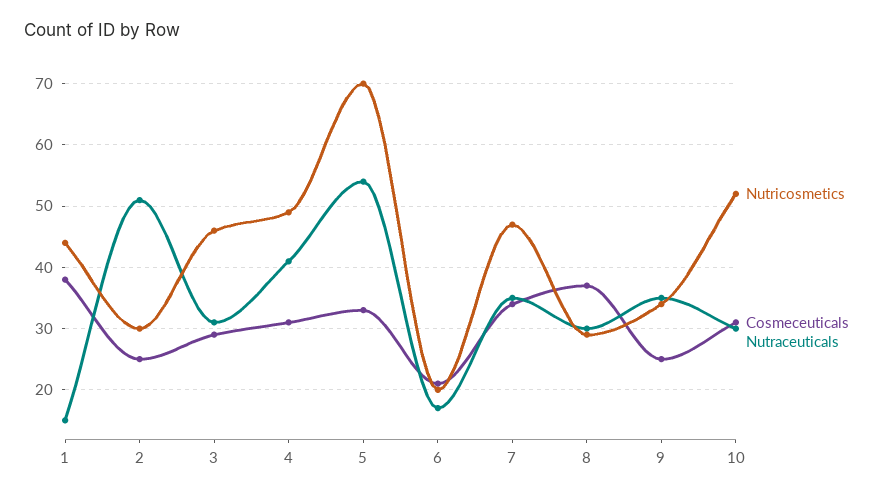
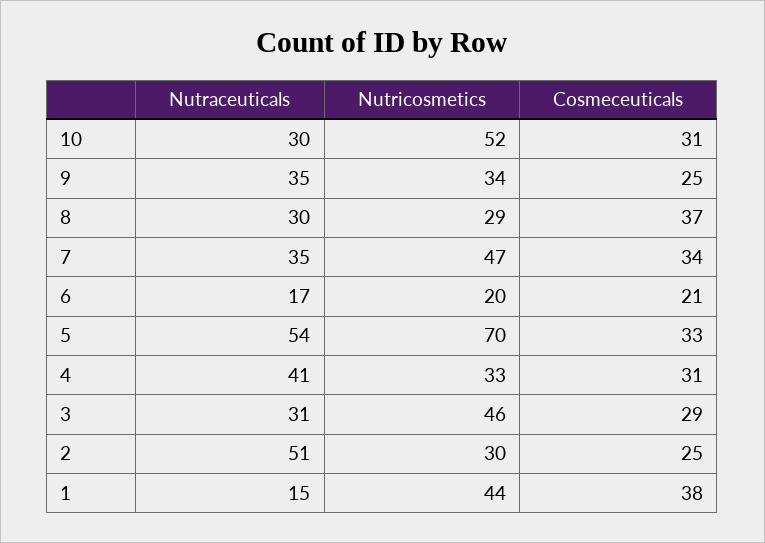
  {
    "Nutricosmetics": {
      "1": 44,
      "2": 30,
      "3": 46,
-     "4": 49,
+     "4": 33,
      "5": 70,
      "6": 20,
      "7": 47,
      "8": 29,
      "9": 34,
      "10": 52
    },
    "Cosmeceuticals": {
      "1": 38,
      "2": 25,
      "3": 29,
      "4": 31,
      "5": 33,
      "6": 21,
      "7": 34,
      "8": 37,
      "9": 25,
      "10": 31
    },
    "Nutraceuticals": {
      "1": 15,
      "2": 51,
      "3": 31,
      "4": 41,
      "5": 54,
      "6": 17,
      "7": 35,
      "8": 30,
      "9": 35,
      "10": 30
    }
  }

